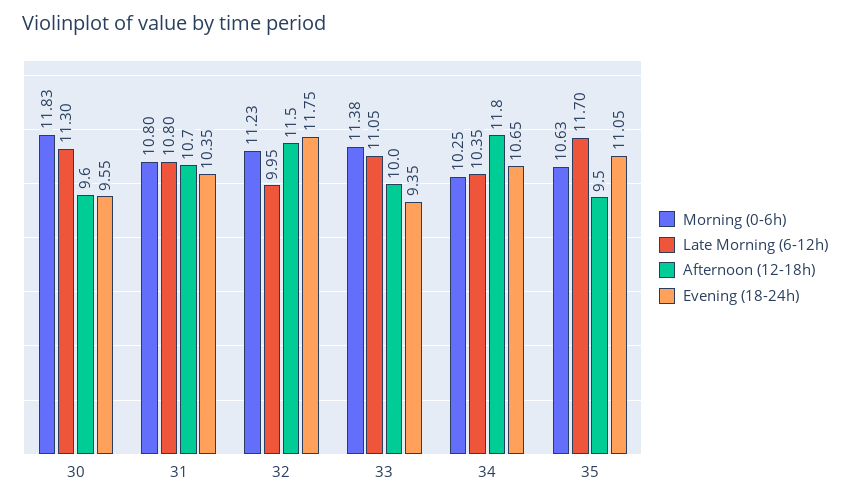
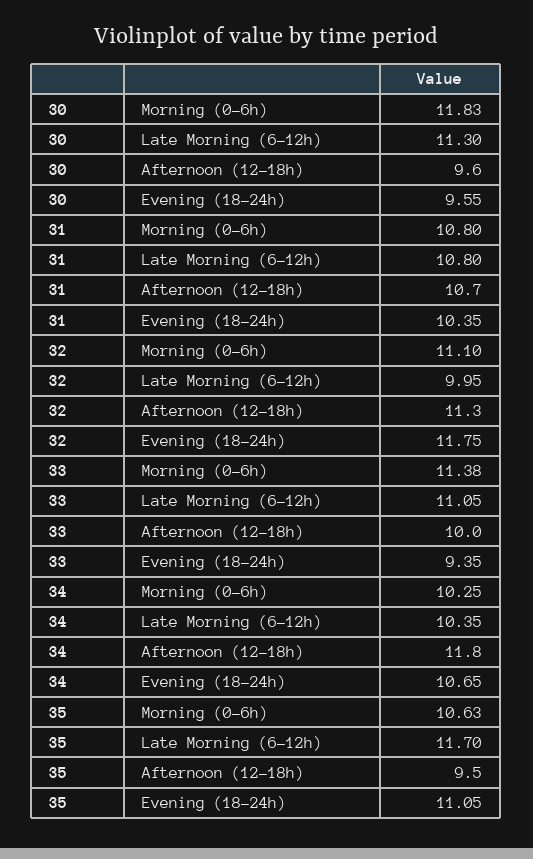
  {
    "Morning (0-6h)": {
      "30": 11.83,
      "31": 10.8,
-     "32": 11.23,
+     "32": 11.1,
      "33": 11.38,
      "34": 10.25,
      "35": 10.63
    },
    "Late Morning (6-12h)": {
      "30": 11.3,
      "31": 10.8,
      "32": 9.95,
      "33": 11.05,
      "34": 10.35,
      "35": 11.7
    },
    "Afternoon (12-18h)": {
      "30": 9.6,
      "31": 10.7,
-     "32": 11.5,
+     "32": 11.3,
      "33": 10,
      "34": 11.8,
      "35": 9.5
    },
    "Evening (18-24h)": {
      "30": 9.55,
      "31": 10.35,
      "32": 11.75,
      "33": 9.35,
      "34": 10.65,
      "35": 11.05
    }
  }

